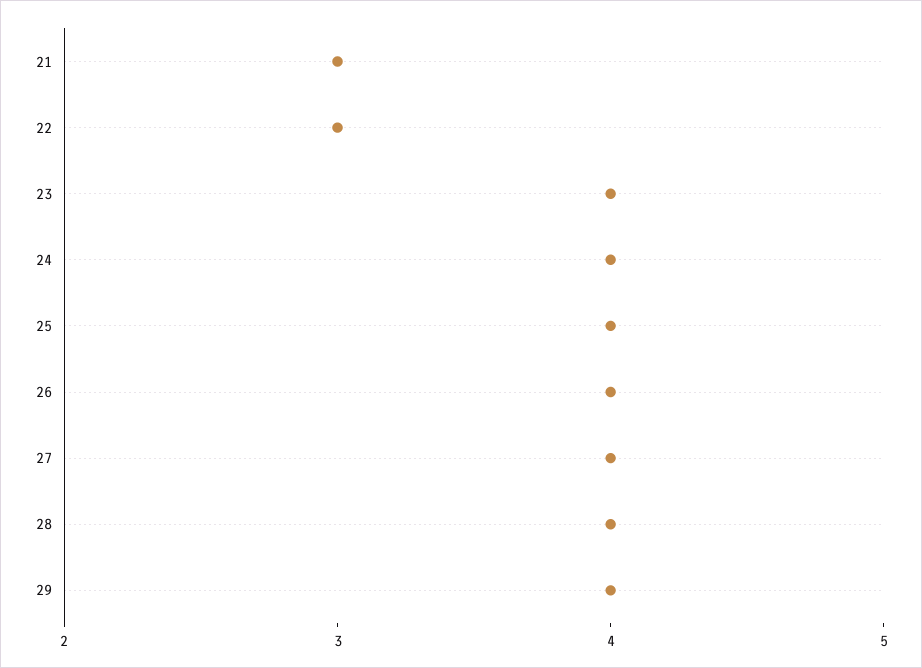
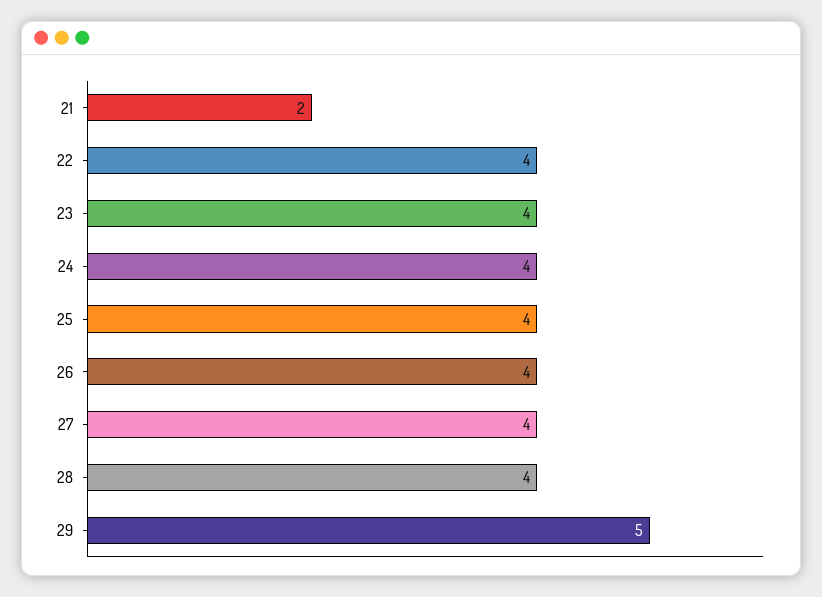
  {
-   "21": 3,
+   "21": 2,
-   "22": 3,
+   "22": 4,
    "23": 4,
    "24": 4,
    "25": 4,
    "26": 4,
    "27": 4,
    "28": 4,
-   "29": 4
+   "29": 5
  }

